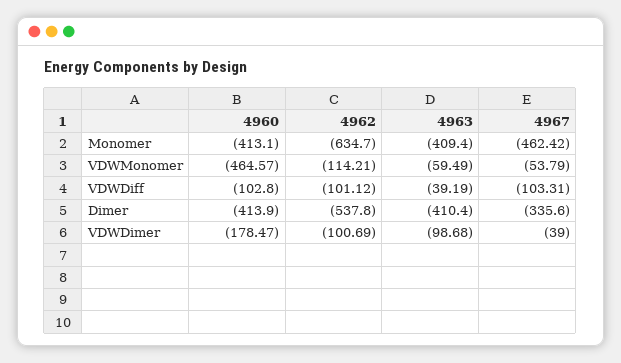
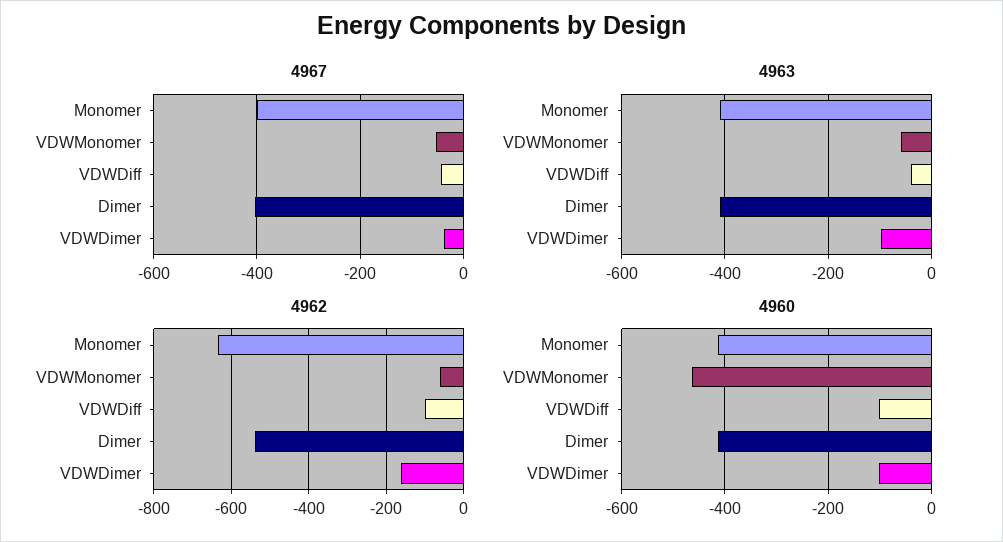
  {
    "4960": {
      "Monomer": -413.1,
      "VDWMonomer": -464.57,
      "VDWDiff": -102.8,
      "Dimer": -413.9,
-     "VDWDimer": -178.47
+     "VDWDimer": -100
    },
    "4962": {
      "Monomer": -634.7,
-     "VDWMonomer": -114.21,
+     "VDWMonomer": -60,
      "VDWDiff": -101.12,
      "Dimer": -537.8,
-     "VDWDimer": -100.69
+     "VDWDimer": -160
    },
    "4963": {
      "Monomer": -409.4,
      "VDWMonomer": -59.49,
      "VDWDiff": -39.19,
      "Dimer": -410.4,
      "VDWDimer": -98.68
    },
    "4967": {
-     "Monomer": -462.42,
+     "Monomer": -400,
      "VDWMonomer": -53.79,
-     "VDWDiff": -103.31,
+     "VDWDiff": -40,
-     "Dimer": -335.6,
+     "Dimer": -400,
      "VDWDimer": -39
    }
  }

